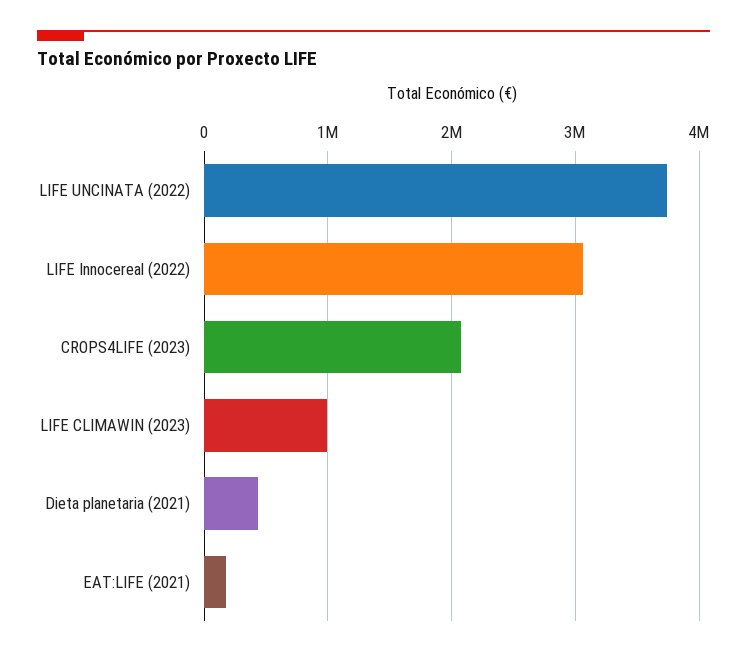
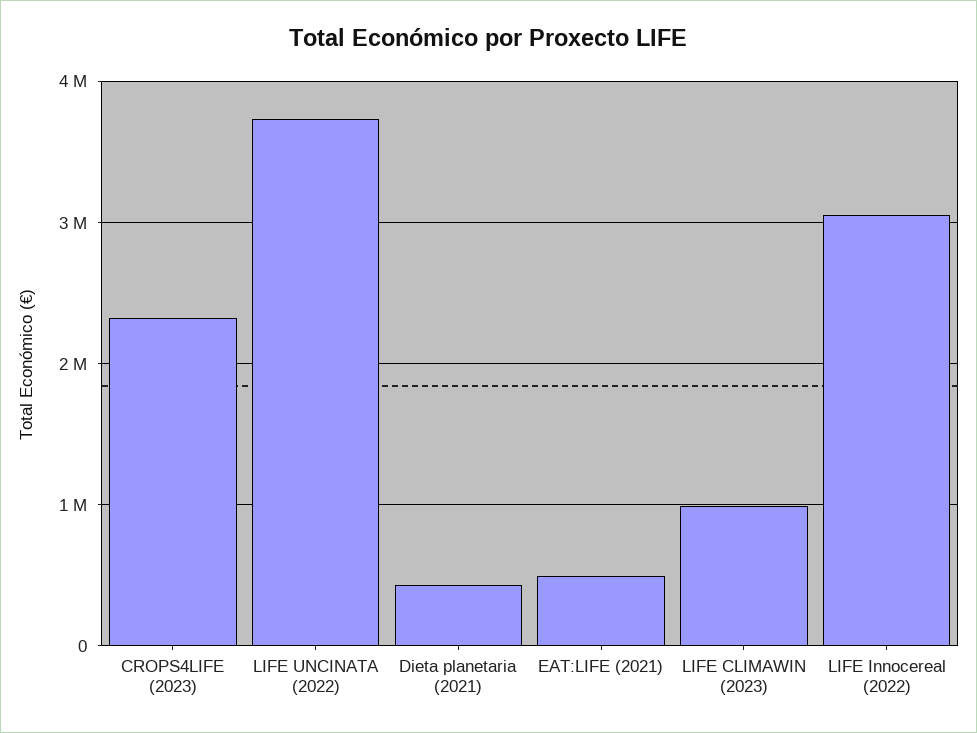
  {
    "LIFE UNCINATA (2022)": 3700000,
    "LIFE Innocereal (2022)": 3100000,
-   "CROPS4LIFE (2023)": 2100000,
+   "CROPS4LIFE (2023)": 2300000,
    "LIFE CLIMAWIN (2023)": 1000000,
    "Dieta planetaria (2021)": 400000,
-   "EAT:LIFE (2021)": 200000
+   "EAT:LIFE (2021)": 500000
  }

